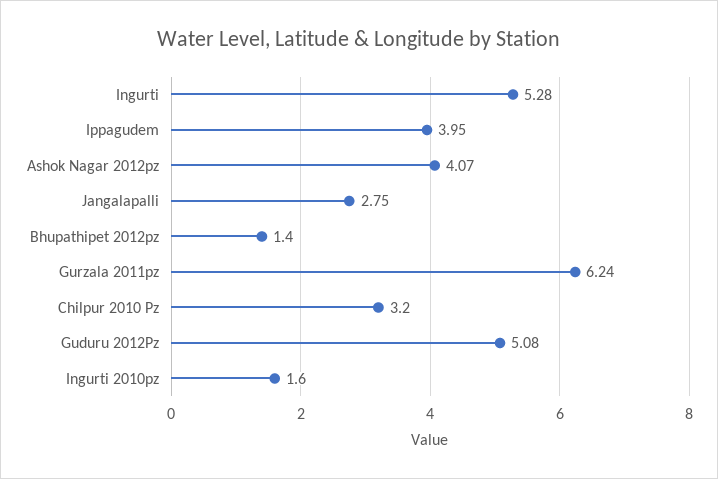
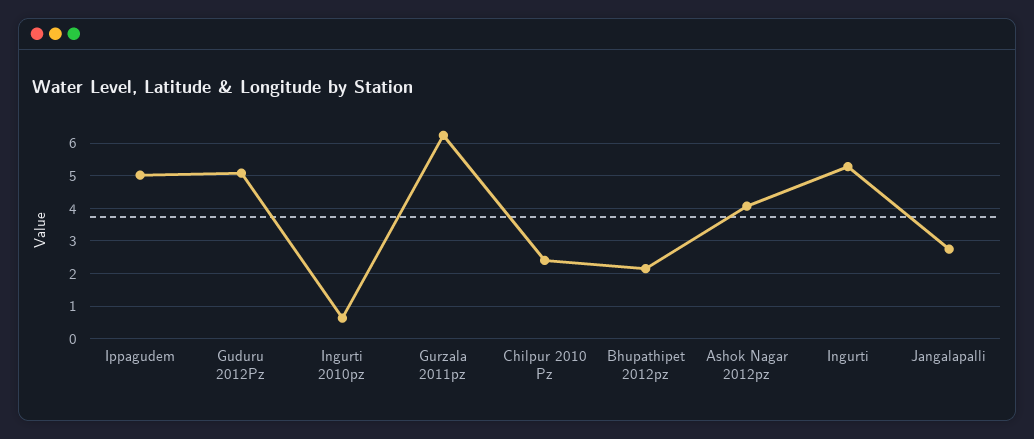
  {
    "Ingurti": 5.28,
-   "Ippagudem": 3.95,
+   "Ippagudem": 5,
    "Ashok Nagar 2012pz": 4.07,
    "Jangalapalli": 2.75,
-   "Bhupathipet 2012pz": 1.4,
+   "Bhupathipet 2012pz": 2.2,
    "Gurzala 2011pz": 6.24,
-   "Chilpur 2010 Pz": 3.2,
+   "Chilpur 2010 Pz": 2.4,
    "Guduru 2012Pz": 5.08,
-   "Ingurti 2010pz": 1.6
+   "Ingurti 2010pz": 0.6
  }

